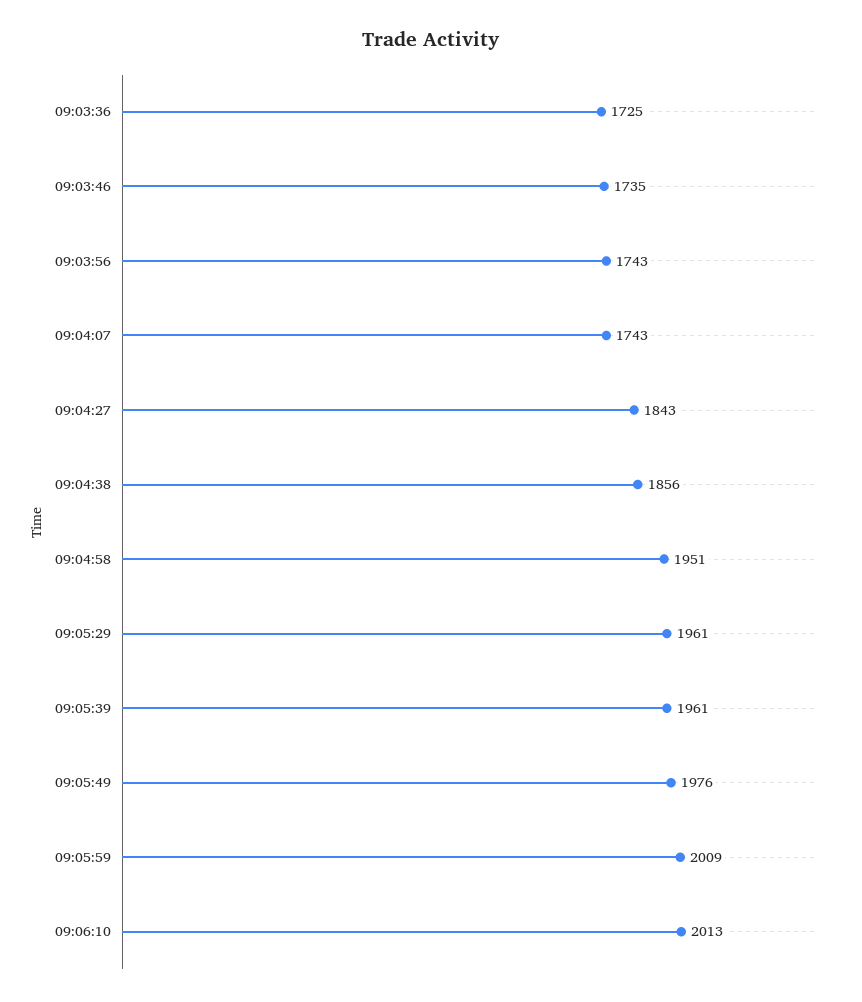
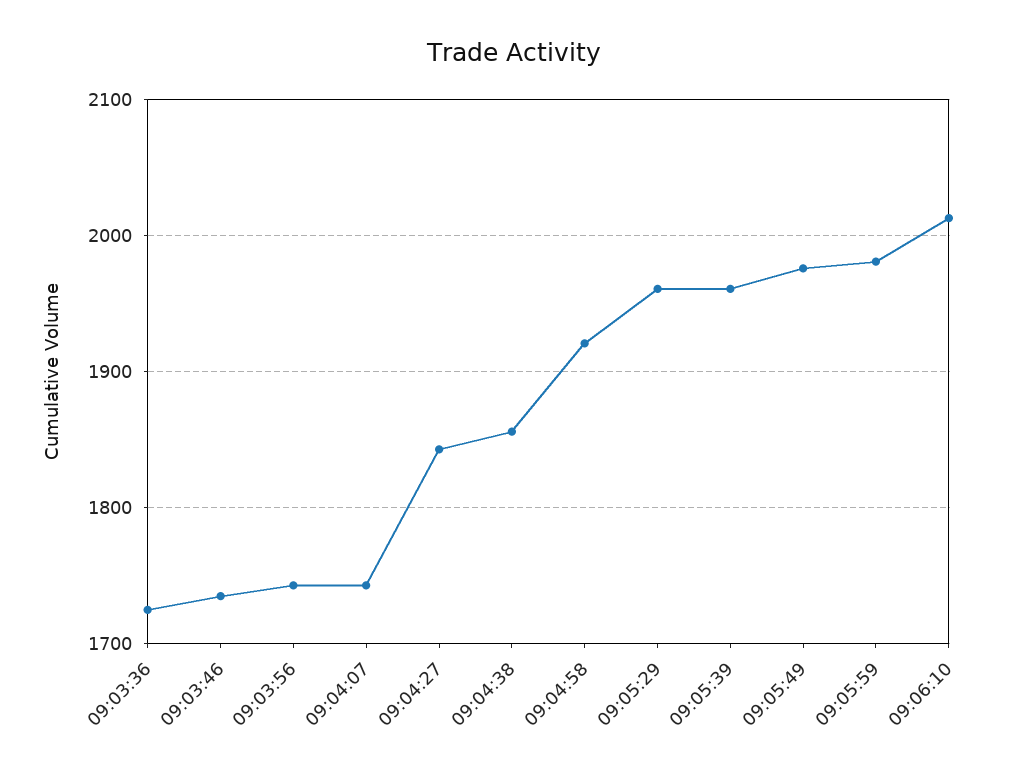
  {
    "09:03:36": 1725,
    "09:03:46": 1735,
    "09:03:56": 1743,
    "09:04:07": 1743,
    "09:04:27": 1843,
    "09:04:38": 1856,
-   "09:04:58": 1951,
+   "09:04:58": 1920,
    "09:05:29": 1961,
    "09:05:39": 1961,
    "09:05:49": 1976,
-   "09:05:59": 2009,
+   "09:05:59": 1980,
    "09:06:10": 2013
  }

